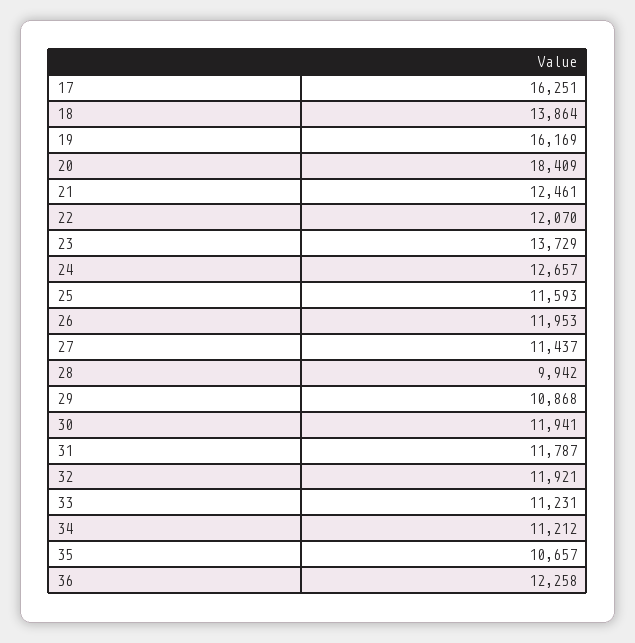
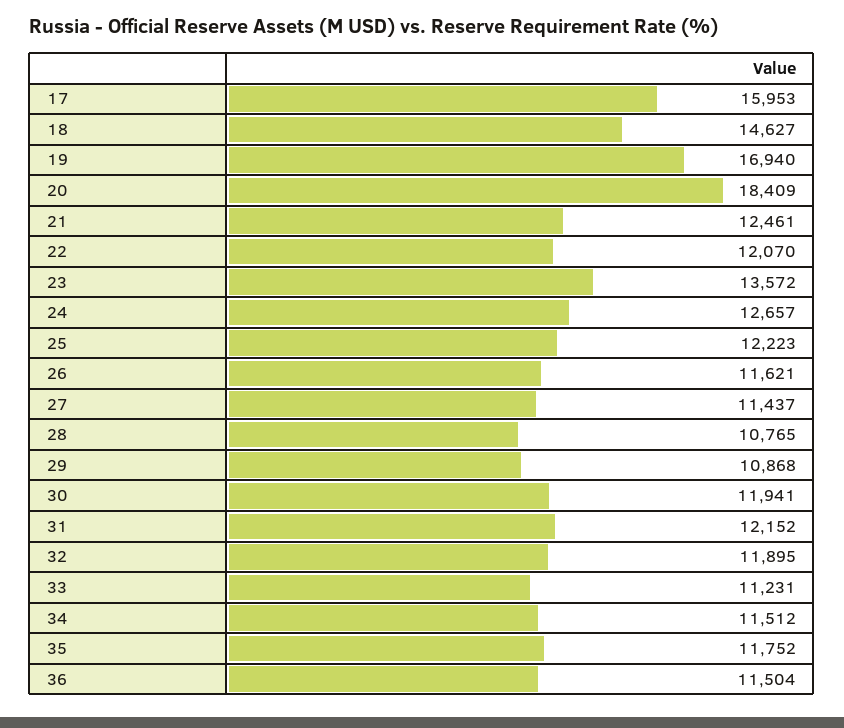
  {
-   "17": 16251,
+   "17": 15953,
-   "18": 13864,
+   "18": 14627,
-   "19": 16169,
+   "19": 16940,
    "20": 18409,
    "21": 12461,
    "22": 12070,
-   "23": 13729,
+   "23": 13572,
    "24": 12657,
-   "25": 11593,
+   "25": 12223,
-   "26": 11953,
+   "26": 11621,
    "27": 11437,
-   "28": 9942,
+   "28": 10765,
    "29": 10868,
    "30": 11941,
-   "31": 11787,
+   "31": 12152,
-   "32": 11921,
+   "32": 11895,
    "33": 11231,
-   "34": 11212,
+   "34": 11512,
-   "35": 10657,
+   "35": 11752,
-   "36": 12258
+   "36": 11504
  }

